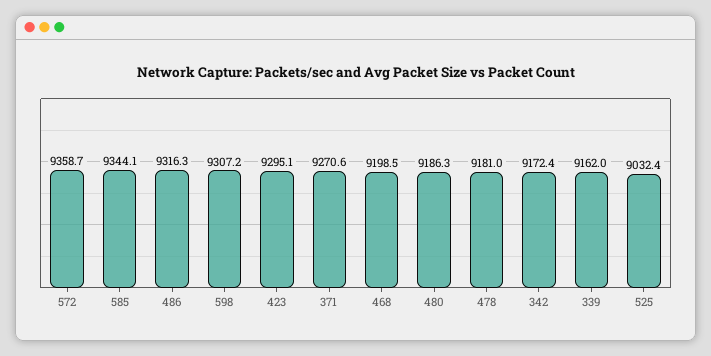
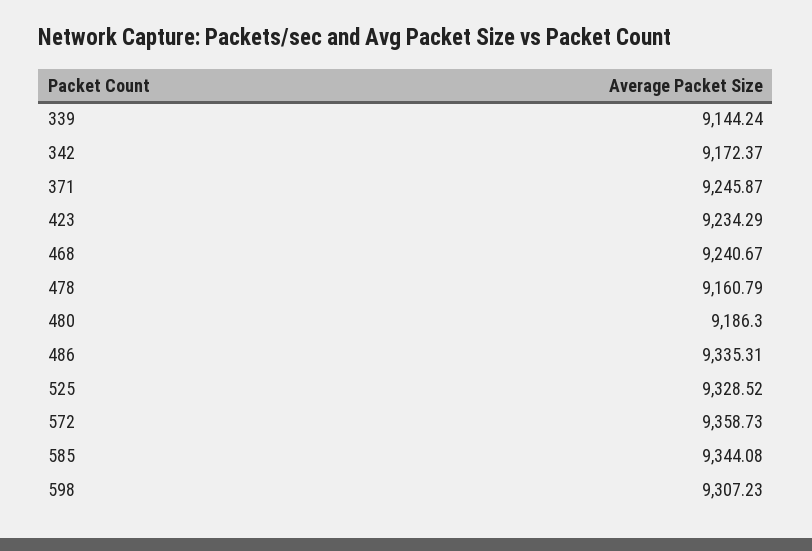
  {
    "572": 9358.73,
    "585": 9344.08,
-   "486": 9316.3,
+   "486": 9335.31,
    "598": 9307.23,
-   "423": 9295.1,
+   "423": 9234.29,
-   "371": 9270.6,
+   "371": 9245.87,
-   "468": 9198.5,
+   "468": 9240.67,
    "480": 9186.3,
-   "478": 9181,
+   "478": 9160.79,
    "342": 9172.37,
-   "339": 9162,
+   "339": 9144.24,
-   "525": 9032.4
+   "525": 9328.52
  }

